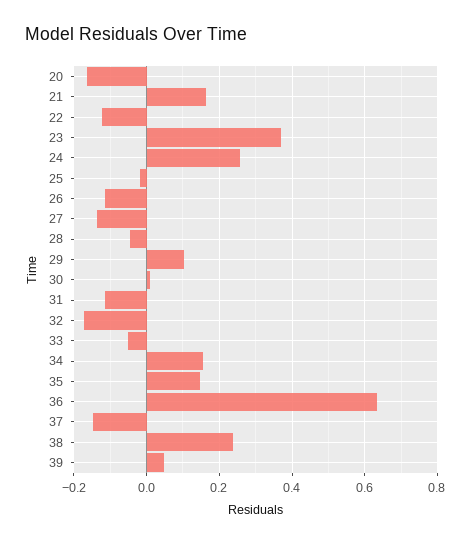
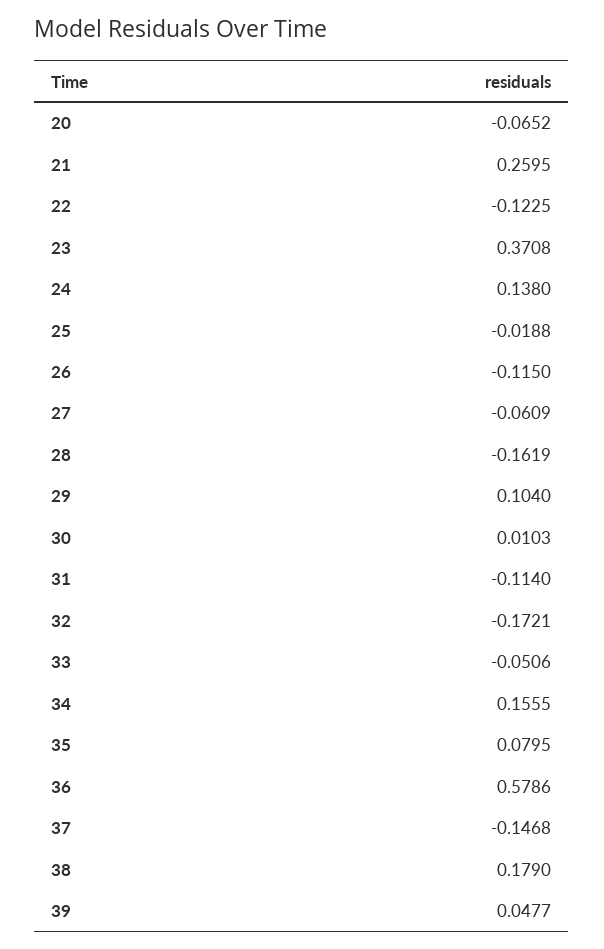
  {
-   "20": -0.16,
+   "20": -0.0652,
-   "21": 0.16,
+   "21": 0.2595,
    "22": -0.1225,
    "23": 0.3708,
-   "24": 0.26,
+   "24": 0.138,
    "25": -0.0188,
    "26": -0.115,
-   "27": -0.14,
+   "27": -0.0609,
-   "28": -0.04,
+   "28": -0.1619,
    "29": 0.104,
    "30": 0.0103,
    "31": -0.114,
    "32": -0.1721,
    "33": -0.0506,
    "34": 0.1555,
-   "35": 0.14,
+   "35": 0.0795,
-   "36": 0.64,
+   "36": 0.5786,
    "37": -0.1468,
-   "38": 0.24,
+   "38": 0.179,
    "39": 0.0477
  }

